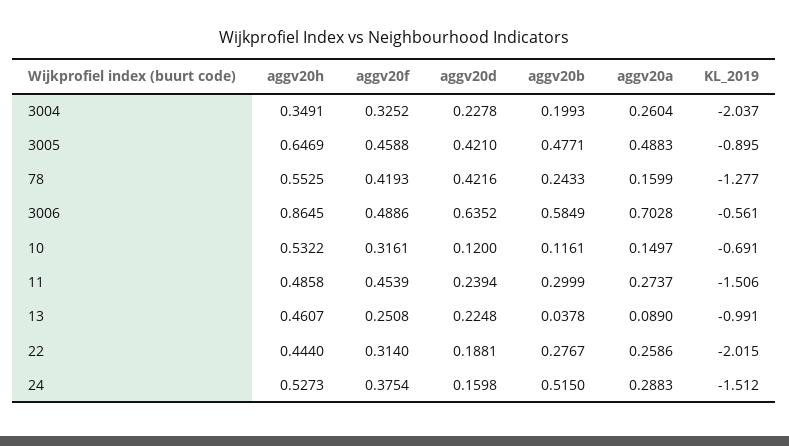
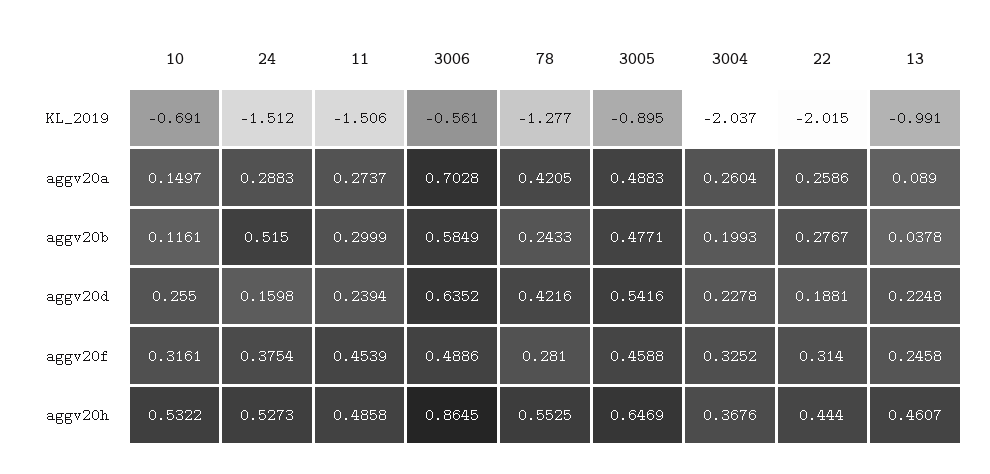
  {
    "aggv20h": {
-     "3004": 0.3491,
+     "3004": 0.3676,
      "3005": 0.6469,
      "78": 0.5525,
      "3006": 0.8645,
      "10": 0.5322,
      "11": 0.4858,
      "13": 0.4607,
      "22": 0.444,
      "24": 0.5273
    },
    "aggv20f": {
      "3004": 0.3252,
      "3005": 0.4588,
-     "78": 0.4193,
+     "78": 0.281,
      "3006": 0.4886,
      "10": 0.3161,
      "11": 0.4539,
-     "13": 0.2508,
+     "13": 0.2458,
      "22": 0.314,
      "24": 0.3754
    },
    "aggv20d": {
      "3004": 0.2278,
-     "3005": 0.421,
+     "3005": 0.5416,
      "78": 0.4216,
      "3006": 0.6352,
-     "10": 0.12,
+     "10": 0.255,
      "11": 0.2394,
      "13": 0.2248,
      "22": 0.1881,
      "24": 0.1598
    },
    "aggv20b": {
      "3004": 0.1993,
      "3005": 0.4771,
      "78": 0.2433,
      "3006": 0.5849,
      "10": 0.1161,
      "11": 0.2999,
      "13": 0.0378,
      "22": 0.2767,
      "24": 0.515
    },
    "aggv20a": {
      "3004": 0.2604,
      "3005": 0.4883,
-     "78": 0.1599,
+     "78": 0.4205,
      "3006": 0.7028,
      "10": 0.1497,
      "11": 0.2737,
      "13": 0.089,
      "22": 0.2586,
      "24": 0.2883
    },
    "KL_2019": {
      "3004": -2.037,
      "3005": -0.895,
      "78": -1.277,
      "3006": -0.561,
      "10": -0.691,
      "11": -1.506,
      "13": -0.991,
      "22": -2.015,
      "24": -1.512
    }
  }

